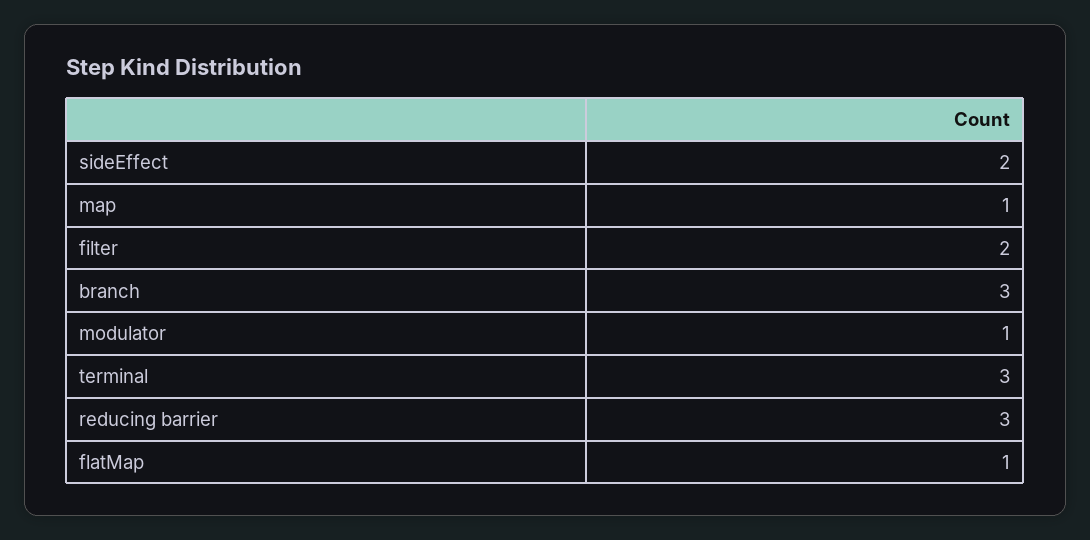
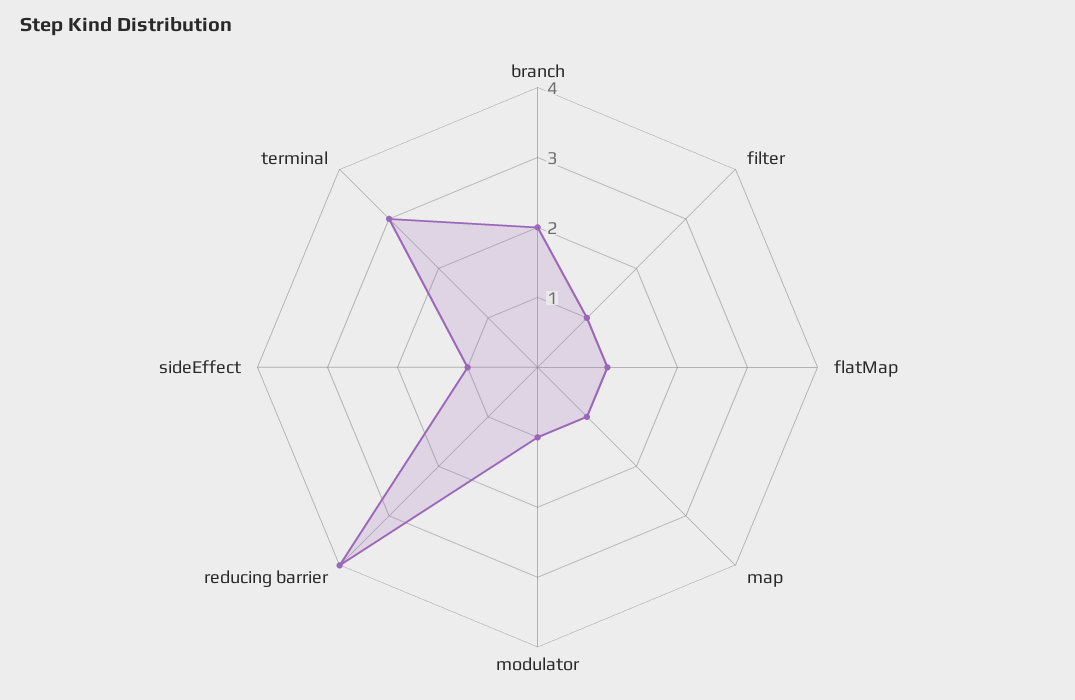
  {
-   "sideEffect": 2,
+   "sideEffect": 1,
    "map": 1,
-   "filter": 2,
+   "filter": 1,
-   "branch": 3,
+   "branch": 2,
    "modulator": 1,
    "terminal": 3,
-   "reducing barrier": 3,
+   "reducing barrier": 4,
    "flatMap": 1
  }

